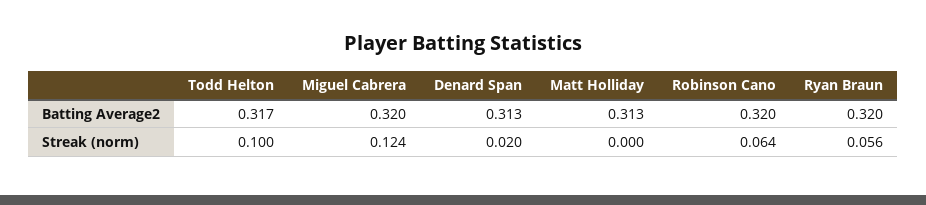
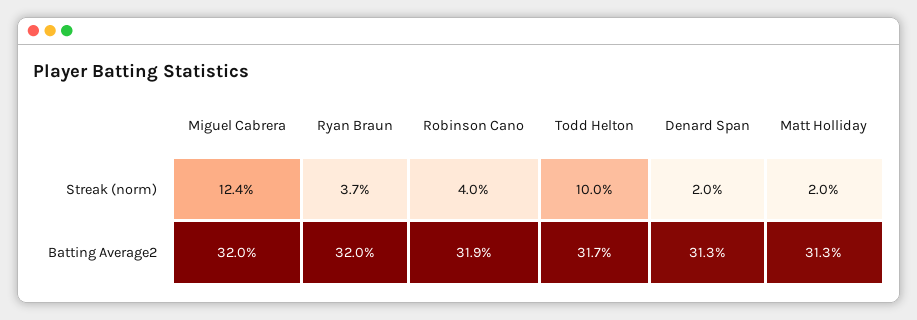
  {
    "Todd Helton": {
      "Batting Average2": 0.317,
      "Streak (norm)": 0.1
    },
    "Miguel Cabrera": {
      "Batting Average2": 0.32,
      "Streak (norm)": 0.124
    },
    "Denard Span": {
      "Batting Average2": 0.313,
      "Streak (norm)": 0.02
    },
    "Matt Holliday": {
      "Batting Average2": 0.313,
-     "Streak (norm)": 0
+     "Streak (norm)": 0.02
    },
    "Robinson Cano": {
-     "Batting Average2": 0.32,
+     "Batting Average2": 0.319,
-     "Streak (norm)": 0.064
+     "Streak (norm)": 0.04
    },
    "Ryan Braun": {
      "Batting Average2": 0.32,
-     "Streak (norm)": 0.056
+     "Streak (norm)": 0.037
    }
  }

